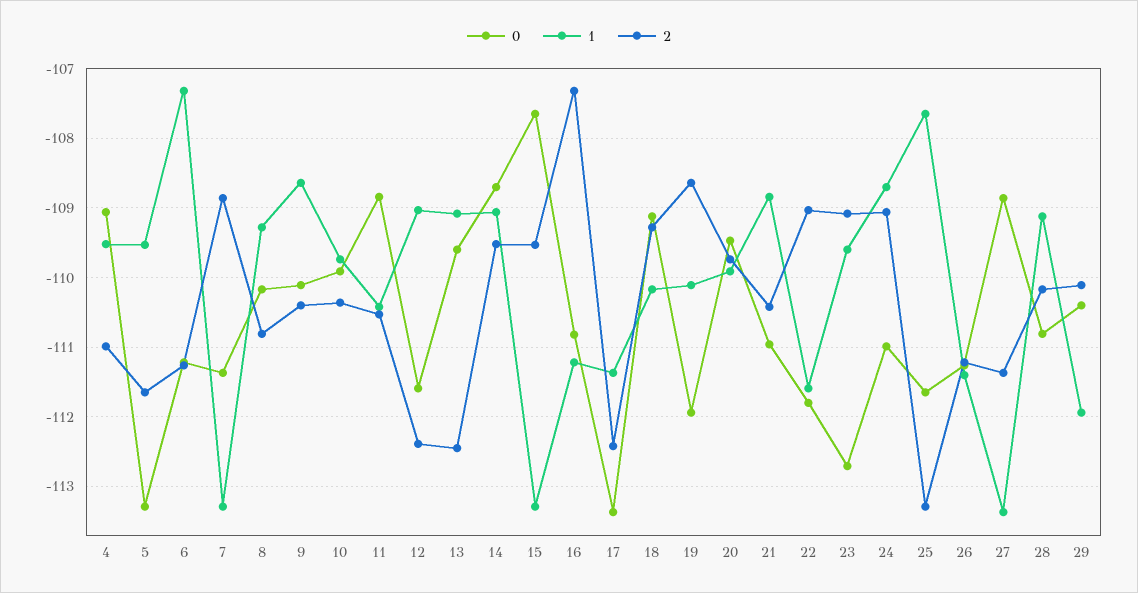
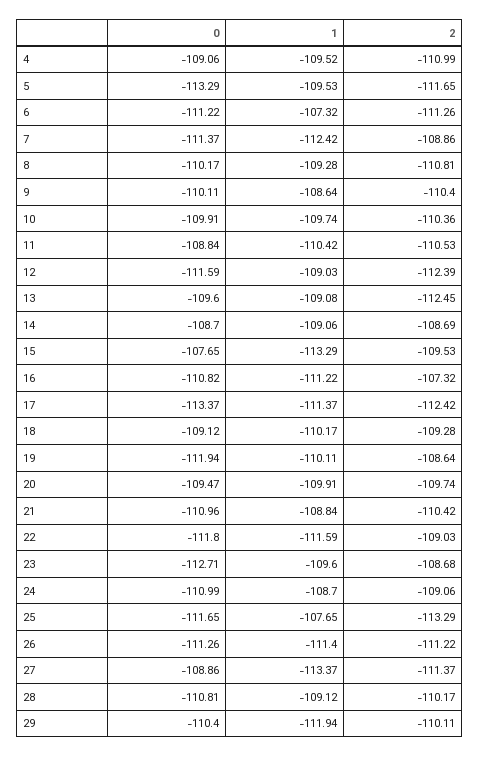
  {
    "0": {
      "4": -109.06,
      "5": -113.29,
      "6": -111.22,
      "7": -111.37,
      "8": -110.17,
      "9": -110.11,
      "10": -109.91,
      "11": -108.84,
      "12": -111.59,
      "13": -109.6,
      "14": -108.7,
      "15": -107.65,
      "16": -110.82,
      "17": -113.37,
      "18": -109.12,
      "19": -111.94,
      "20": -109.47,
      "21": -110.96,
      "22": -111.8,
      "23": -112.71,
      "24": -110.99,
      "25": -111.65,
      "26": -111.26,
      "27": -108.86,
      "28": -110.81,
      "29": -110.4
    },
    "1": {
      "4": -109.52,
      "5": -109.53,
      "6": -107.32,
-     "7": -113.3,
+     "7": -112.42,
      "8": -109.28,
      "9": -108.64,
      "10": -109.74,
      "11": -110.42,
      "12": -109.03,
      "13": -109.08,
      "14": -109.06,
      "15": -113.29,
      "16": -111.22,
      "17": -111.37,
      "18": -110.17,
      "19": -110.11,
      "20": -109.91,
      "21": -108.84,
      "22": -111.59,
      "23": -109.6,
      "24": -108.7,
      "25": -107.65,
      "26": -111.4,
      "27": -113.37,
      "28": -109.12,
      "29": -111.94
    },
    "2": {
      "4": -110.99,
      "5": -111.65,
      "6": -111.26,
      "7": -108.86,
      "8": -110.81,
      "9": -110.4,
      "10": -110.36,
      "11": -110.53,
      "12": -112.39,
      "13": -112.45,
-     "14": -109.5,
+     "14": -108.69,
      "15": -109.53,
      "16": -107.32,
      "17": -112.42,
      "18": -109.28,
      "19": -108.64,
      "20": -109.74,
      "21": -110.42,
      "22": -109.03,
-     "23": -109.1,
+     "23": -108.68,
      "24": -109.06,
      "25": -113.29,
      "26": -111.22,
      "27": -111.37,
      "28": -110.17,
      "29": -110.11
    }
  }

